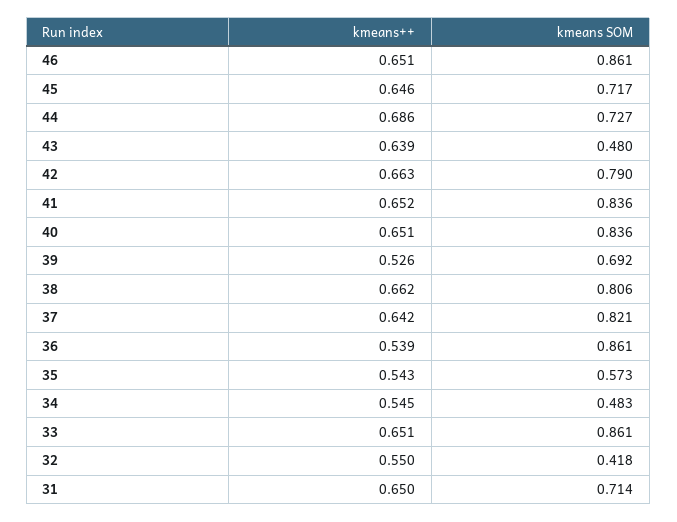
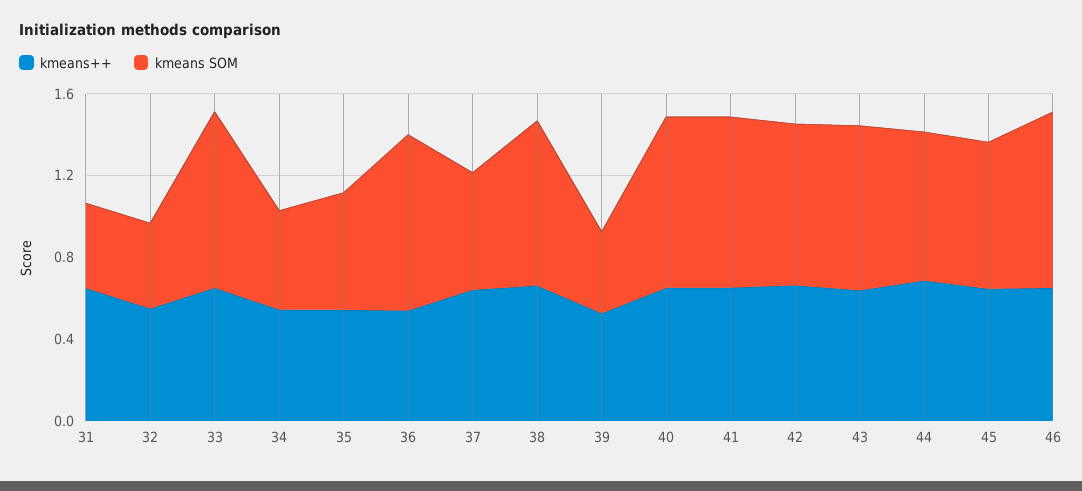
  {
    "kmeans++": {
      "46": 0.651,
      "45": 0.646,
      "44": 0.686,
      "43": 0.639,
      "42": 0.663,
      "41": 0.652,
      "40": 0.651,
      "39": 0.526,
      "38": 0.662,
      "37": 0.642,
      "36": 0.539,
      "35": 0.543,
      "34": 0.545,
      "33": 0.651,
      "32": 0.55,
      "31": 0.65
    },
    "kmeans SOM": {
      "46": 0.861,
      "45": 0.717,
      "44": 0.727,
-     "43": 0.48,
+     "43": 0.8,
      "42": 0.79,
      "41": 0.836,
      "40": 0.836,
-     "39": 0.692,
+     "39": 0.4,
      "38": 0.806,
-     "37": 0.821,
+     "37": 0.6,
      "36": 0.861,
      "35": 0.573,
      "34": 0.483,
      "33": 0.861,
      "32": 0.418,
-     "31": 0.714
+     "31": 0.4
    }
  }

